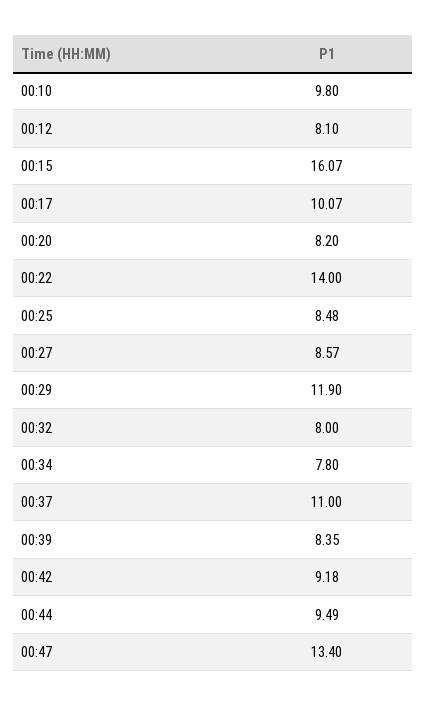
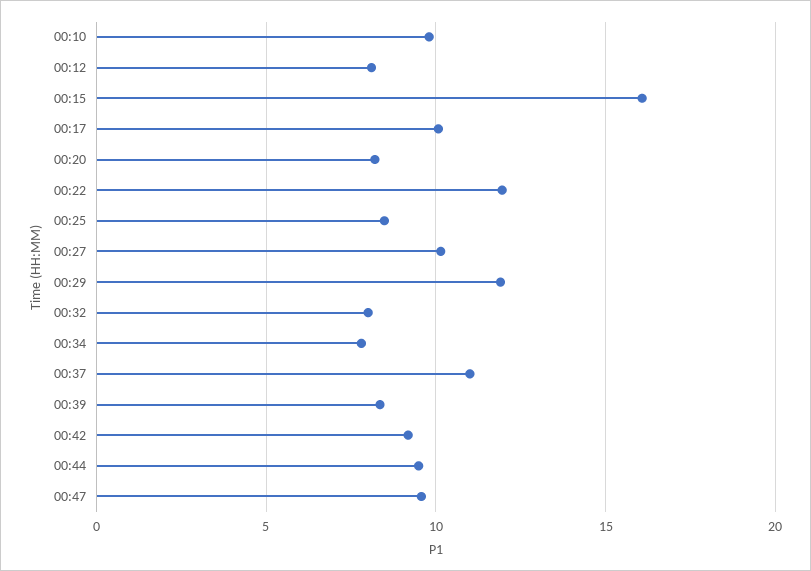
  {
    "00:10": 9.8,
    "00:12": 8.1,
    "00:15": 16.07,
    "00:17": 10.07,
    "00:20": 8.2,
-   "00:22": 14,
+   "00:22": 12,
    "00:25": 8.48,
-   "00:27": 8.57,
+   "00:27": 10,
    "00:29": 11.9,
    "00:32": 8,
    "00:34": 7.8,
    "00:37": 11,
    "00:39": 8.35,
    "00:42": 9.18,
    "00:44": 9.49,
-   "00:47": 13.4
+   "00:47": 9.5
  }

